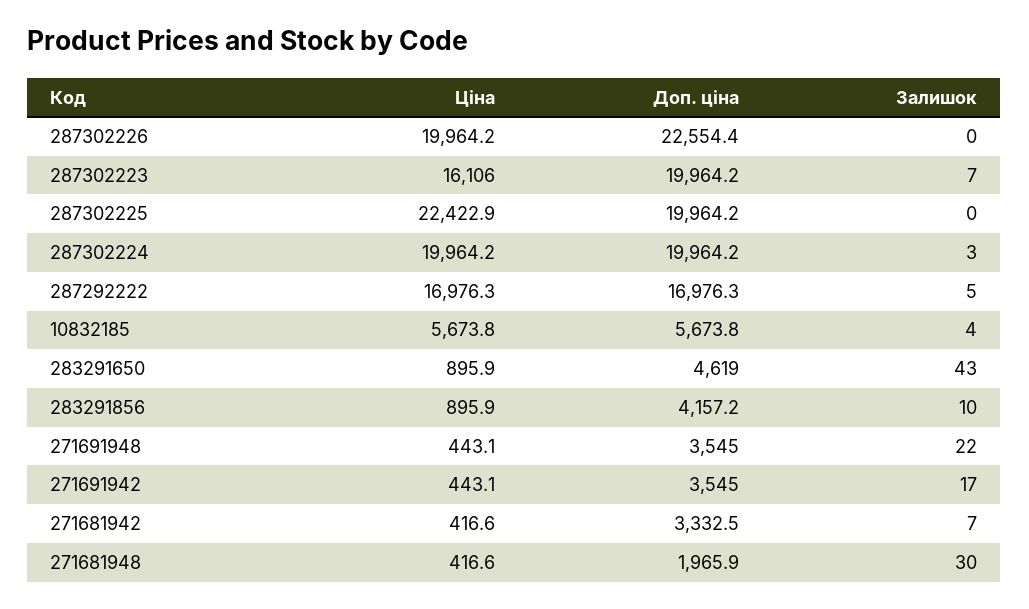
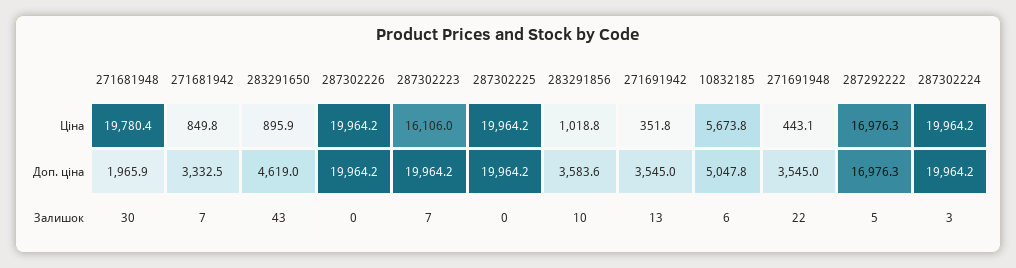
  {
    "Ціна": {
      "287302226": 19964.2,
      "287302223": 16106,
-     "287302225": 22422.9,
+     "287302225": 19964.2,
      "287302224": 19964.2,
      "287292222": 16976.3,
      "10832185": 5673.8,
      "283291650": 895.9,
-     "283291856": 895.9,
+     "283291856": 1018.8,
      "271691948": 443.1,
-     "271691942": 443.1,
+     "271691942": 351.8,
-     "271681942": 416.6,
+     "271681942": 849.8,
-     "271681948": 416.6
+     "271681948": 19780.4
    },
    "Доп. ціна": {
-     "287302226": 22554.4,
+     "287302226": 19964.2,
      "287302223": 19964.2,
      "287302225": 19964.2,
      "287302224": 19964.2,
      "287292222": 16976.3,
-     "10832185": 5673.8,
+     "10832185": 5047.8,
      "283291650": 4619,
-     "283291856": 4157.2,
+     "283291856": 3583.6,
      "271691948": 3545,
      "271691942": 3545,
      "271681942": 3332.5,
      "271681948": 1965.9
    },
    "Залишок": {
      "287302226": 0,
      "287302223": 7,
      "287302225": 0,
      "287302224": 3,
      "287292222": 5,
-     "10832185": 4,
+     "10832185": 6,
      "283291650": 43,
      "283291856": 10,
      "271691948": 22,
-     "271691942": 17,
+     "271691942": 13,
      "271681942": 7,
      "271681948": 30
    }
  }

